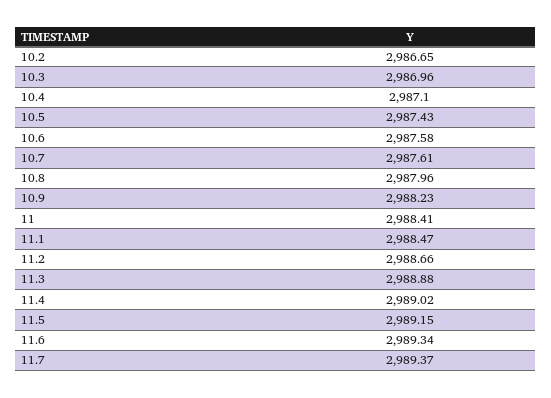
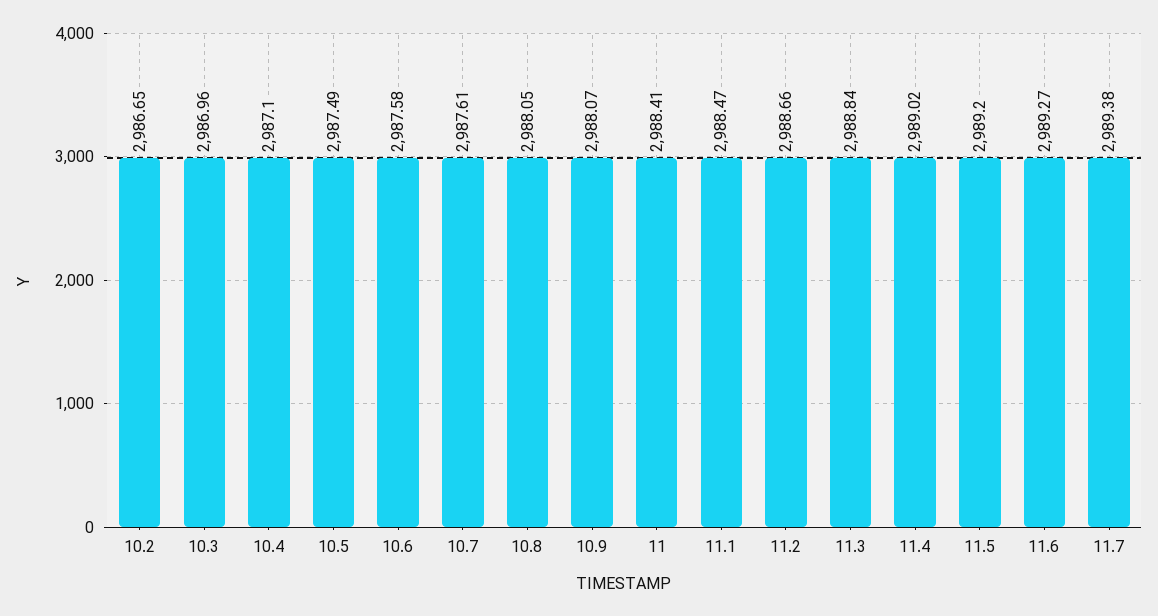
  {
    "10.2": 2986.65,
    "10.3": 2986.96,
    "10.4": 2987.1,
-   "10.5": 2987.43,
+   "10.5": 2987.49,
    "10.6": 2987.58,
    "10.7": 2987.61,
-   "10.8": 2987.96,
+   "10.8": 2988.05,
-   "10.9": 2988.23,
+   "10.9": 2988.07,
    "11": 2988.41,
    "11.1": 2988.47,
    "11.2": 2988.66,
-   "11.3": 2988.88,
+   "11.3": 2988.84,
    "11.4": 2989.02,
-   "11.5": 2989.15,
+   "11.5": 2989.2,
-   "11.6": 2989.34,
+   "11.6": 2989.27,
-   "11.7": 2989.37
+   "11.7": 2989.38
  }

